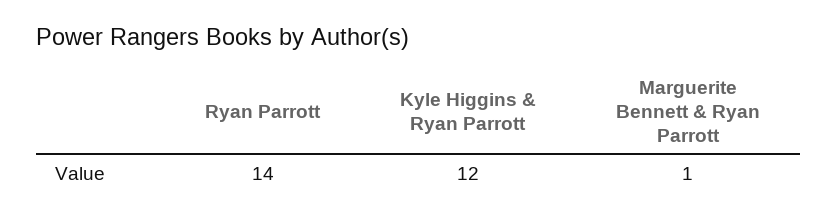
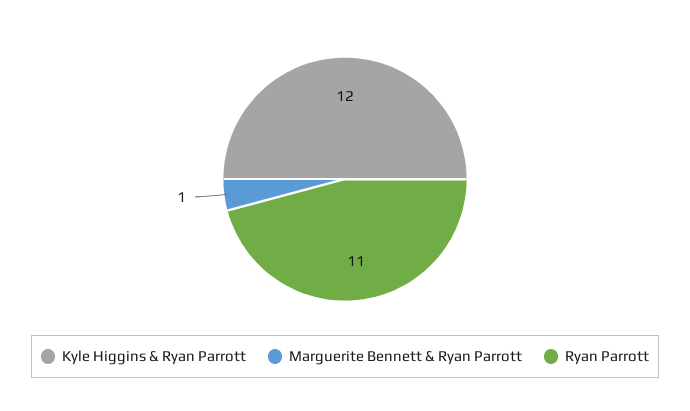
  {
-   "Ryan Parrott": 14,
+   "Ryan Parrott": 11,
    "Kyle Higgins & Ryan Parrott": 12,
    "Marguerite Bennett & Ryan Parrott": 1
  }

